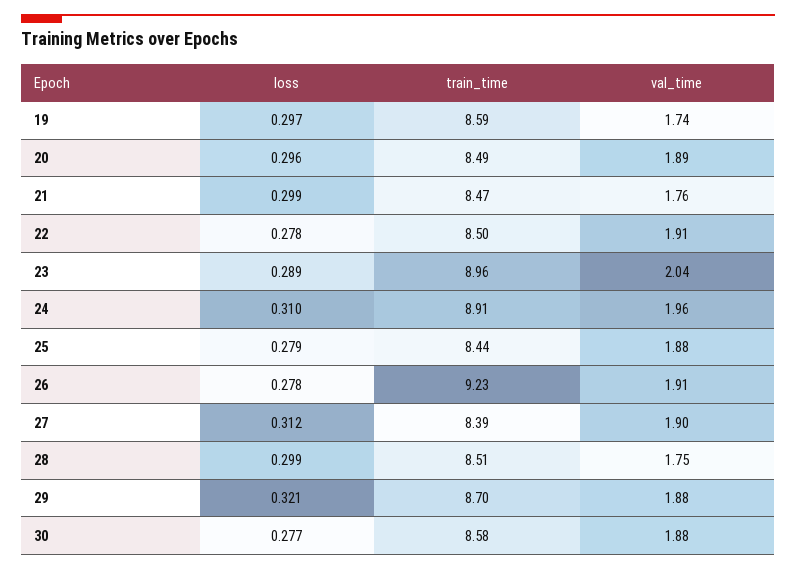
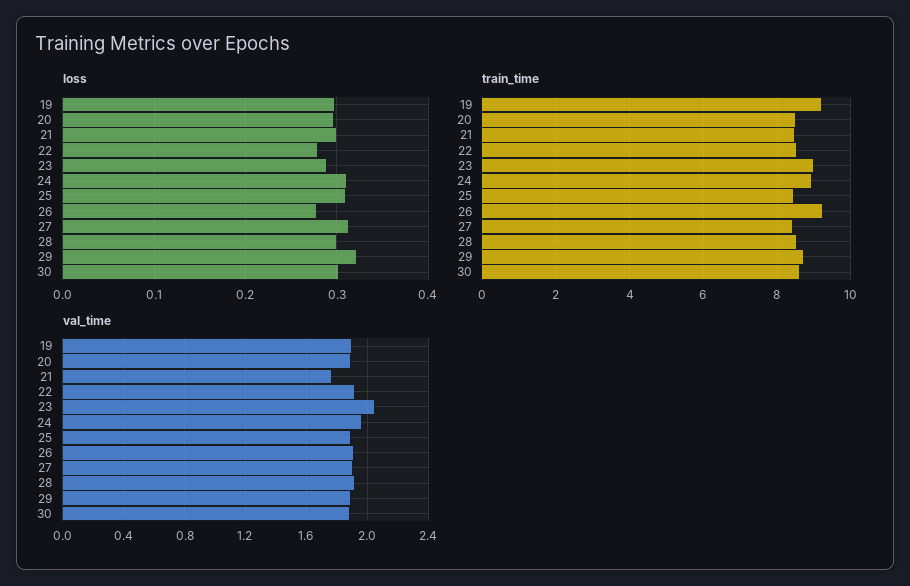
  {
    "loss": {
      "19": 0.297,
      "20": 0.296,
      "21": 0.299,
      "22": 0.278,
      "23": 0.289,
      "24": 0.31,
-     "25": 0.279,
+     "25": 0.31,
      "26": 0.278,
      "27": 0.312,
      "28": 0.299,
      "29": 0.321,
-     "30": 0.277
+     "30": 0.3
    },
    "train_time": {
-     "19": 8.59,
+     "19": 9.2,
      "20": 8.49,
      "21": 8.47,
      "22": 8.5,
      "23": 8.96,
      "24": 8.91,
      "25": 8.44,
      "26": 9.23,
      "27": 8.39,
      "28": 8.51,
      "29": 8.7,
      "30": 8.58
    },
    "val_time": {
-     "19": 1.74,
+     "19": 1.9,
      "20": 1.89,
      "21": 1.76,
      "22": 1.91,
      "23": 2.04,
      "24": 1.96,
      "25": 1.88,
      "26": 1.91,
      "27": 1.9,
-     "28": 1.75,
+     "28": 1.9,
      "29": 1.88,
      "30": 1.88
    }
  }

